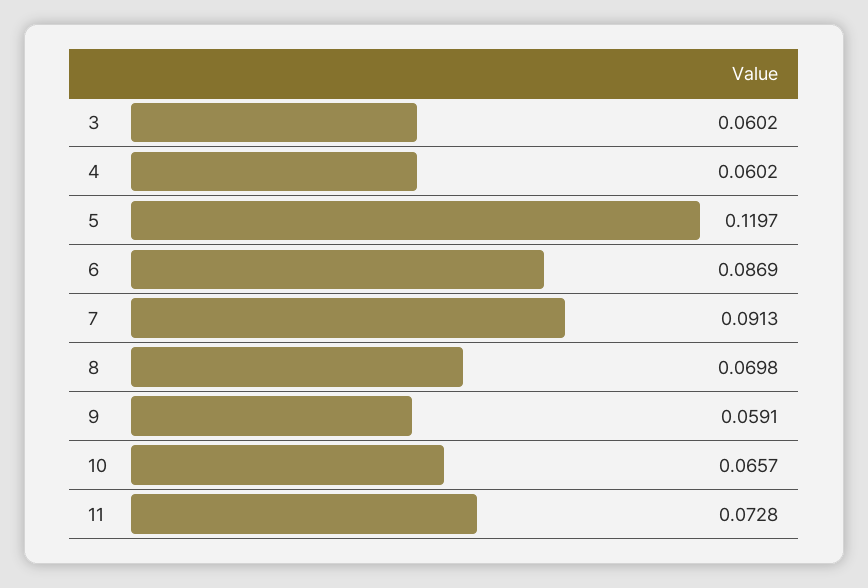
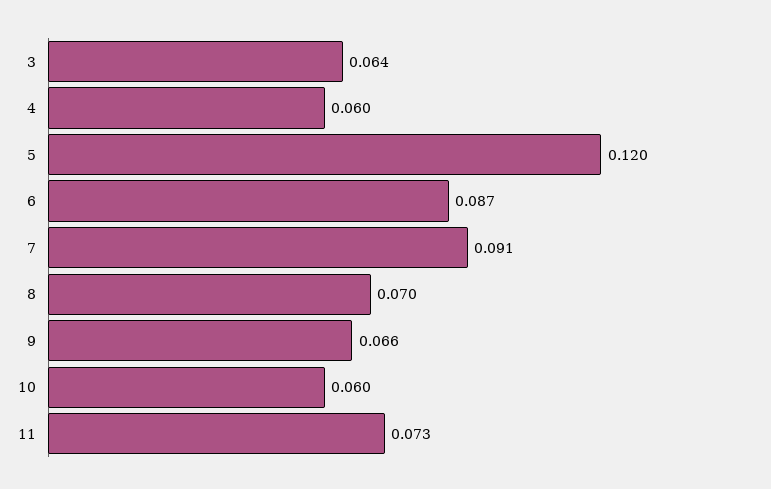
  {
-   "3": 0.0602,
+   "3": 0.064,
    "4": 0.0602,
    "5": 0.1197,
    "6": 0.0869,
    "7": 0.0913,
    "8": 0.0698,
-   "9": 0.0591,
+   "9": 0.066,
-   "10": 0.0657,
+   "10": 0.06,
    "11": 0.0728
  }

